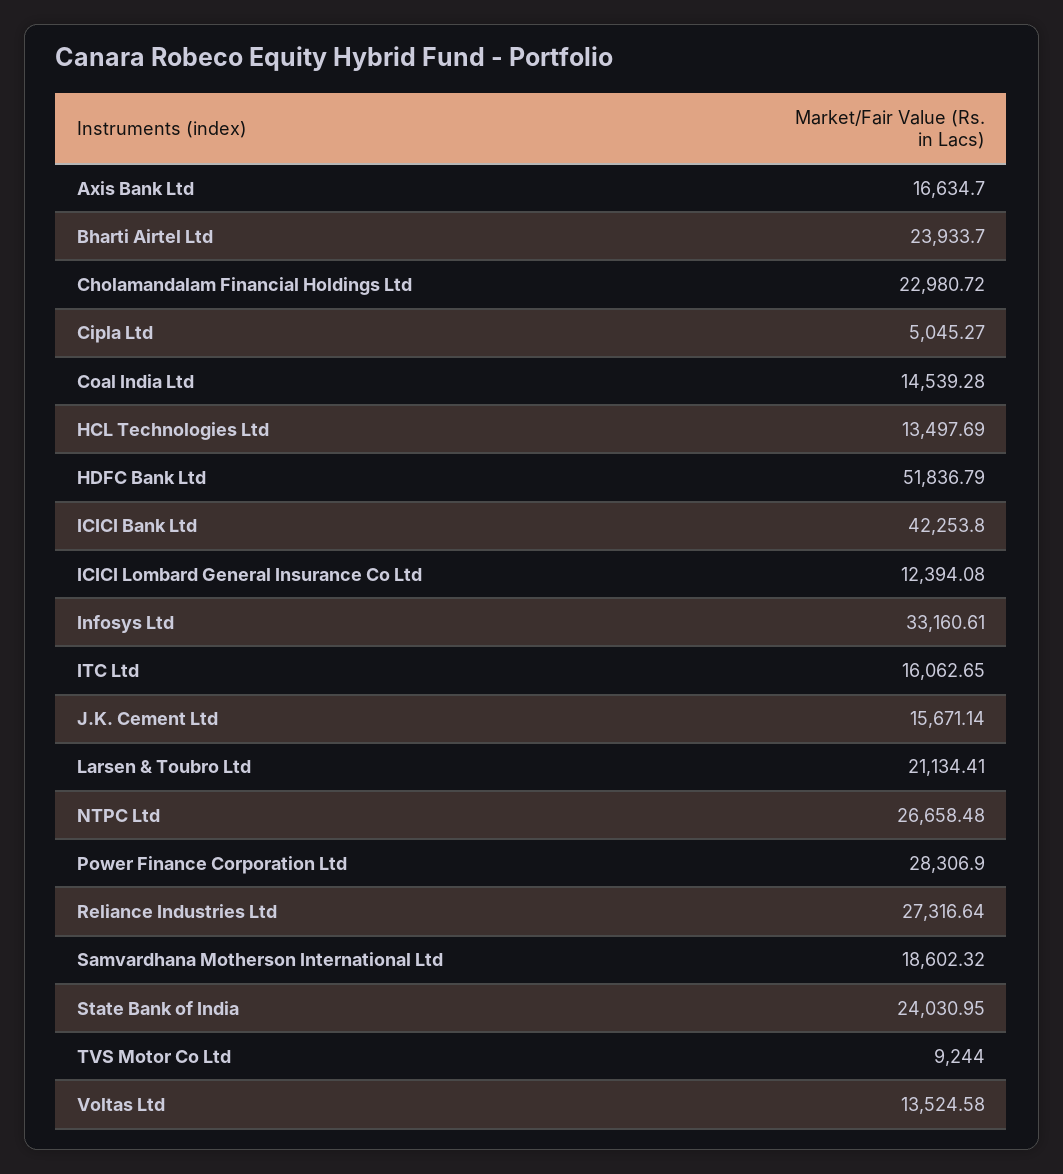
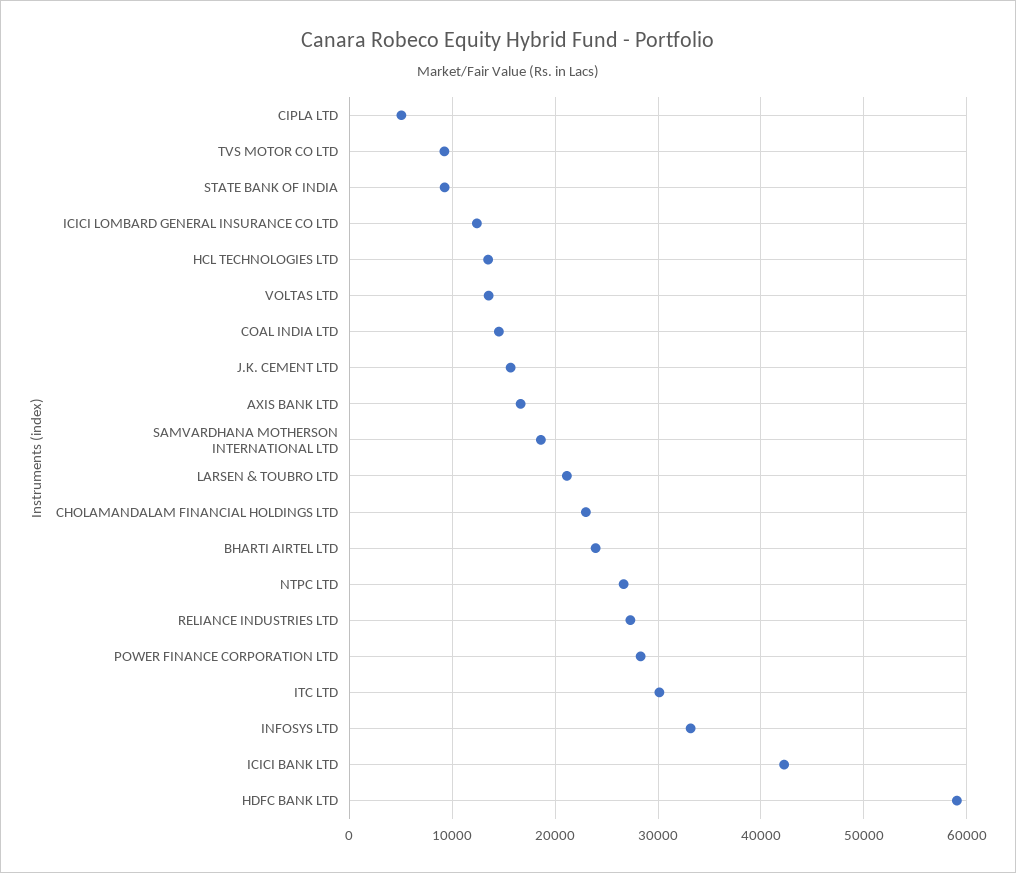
  {
    "Axis Bank Ltd": 16634.7,
    "Bharti Airtel Ltd": 23933.7,
    "Cholamandalam Financial Holdings Ltd": 22980.72,
    "Cipla Ltd": 5045.27,
    "Coal India Ltd": 14539.28,
    "HCL Technologies Ltd": 13497.69,
-   "HDFC Bank Ltd": 51836.79,
+   "HDFC Bank Ltd": 59000,
    "ICICI Bank Ltd": 42253.8,
    "ICICI Lombard General Insurance Co Ltd": 12394.08,
    "Infosys Ltd": 33160.61,
-   "ITC Ltd": 16062.65,
+   "ITC Ltd": 30000,
    "J.K. Cement Ltd": 15671.14,
    "Larsen & Toubro Ltd": 21134.41,
    "NTPC Ltd": 26658.48,
    "Power Finance Corporation Ltd": 28306.9,
    "Reliance Industries Ltd": 27316.64,
    "Samvardhana Motherson International Ltd": 18602.32,
-   "State Bank of India": 24030.95,
+   "State Bank of India": 9000,
    "TVS Motor Co Ltd": 9244,
    "Voltas Ltd": 13524.58
  }

